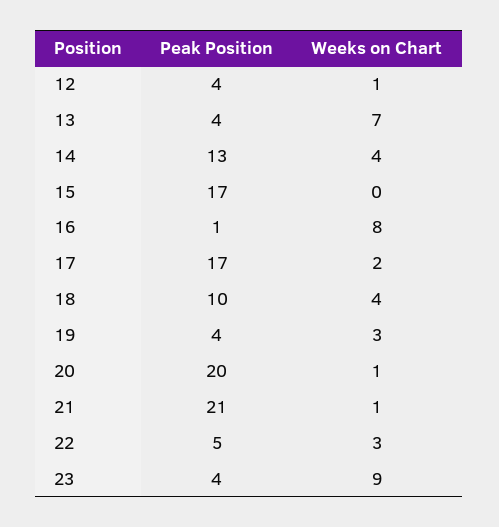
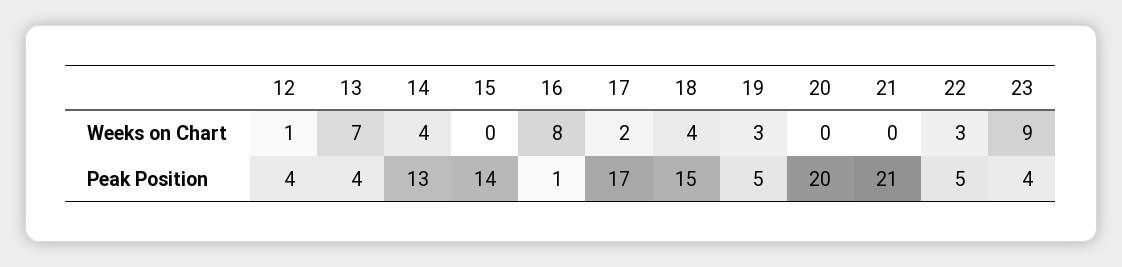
  {
    "Peak Position": {
      "12": 4,
      "13": 4,
      "14": 13,
-     "15": 17,
+     "15": 14,
      "16": 1,
      "17": 17,
-     "18": 10,
+     "18": 15,
-     "19": 4,
+     "19": 5,
      "20": 20,
      "21": 21,
      "22": 5,
      "23": 4
    },
    "Weeks on Chart": {
      "12": 1,
      "13": 7,
      "14": 4,
      "15": 0,
      "16": 8,
      "17": 2,
      "18": 4,
      "19": 3,
-     "20": 1,
+     "20": 0,
-     "21": 1,
+     "21": 0,
      "22": 3,
      "23": 9
    }
  }

